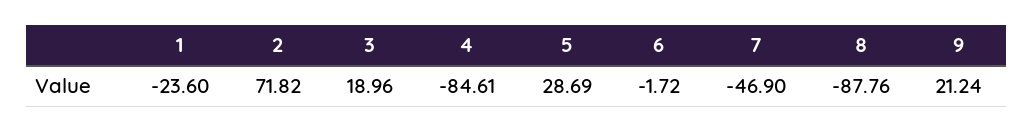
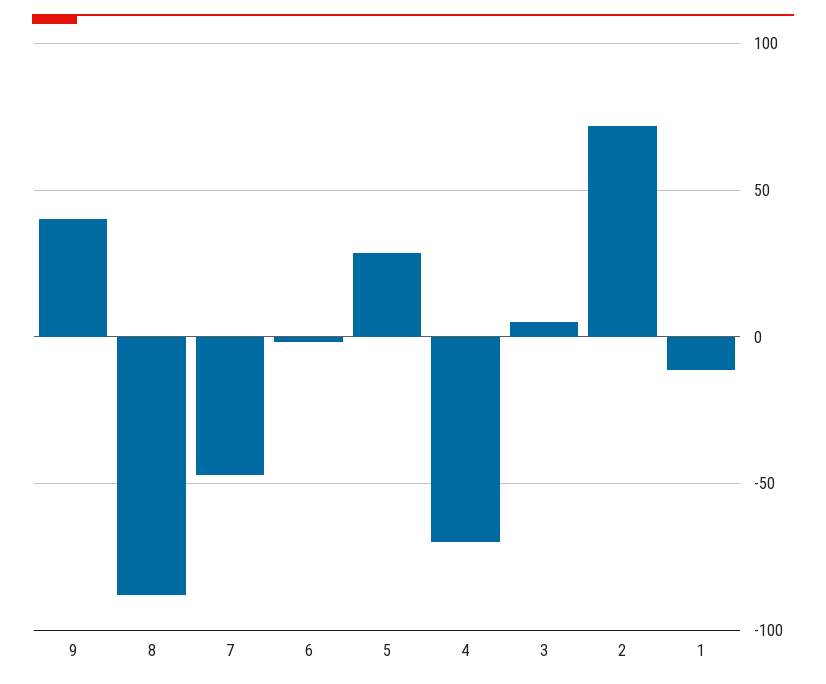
  {
-   "1": -23.6,
+   "1": -10,
    "2": 71.82,
-   "3": 18.96,
+   "3": 5,
-   "4": -84.61,
+   "4": -70,
    "5": 28.69,
    "6": -1.72,
    "7": -46.9,
    "8": -87.76,
-   "9": 21.24
+   "9": 40
  }

